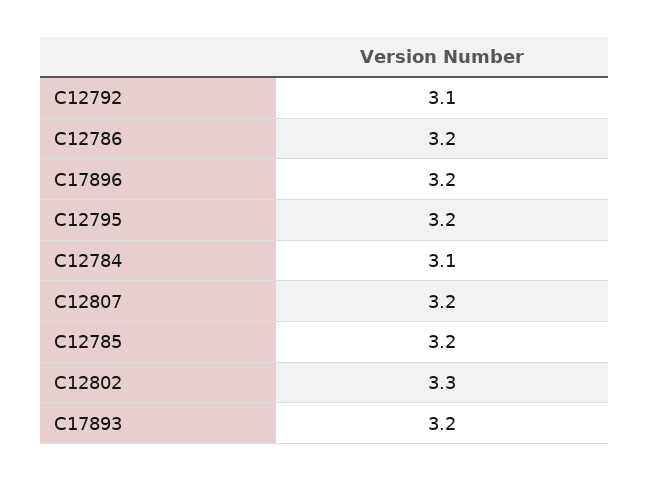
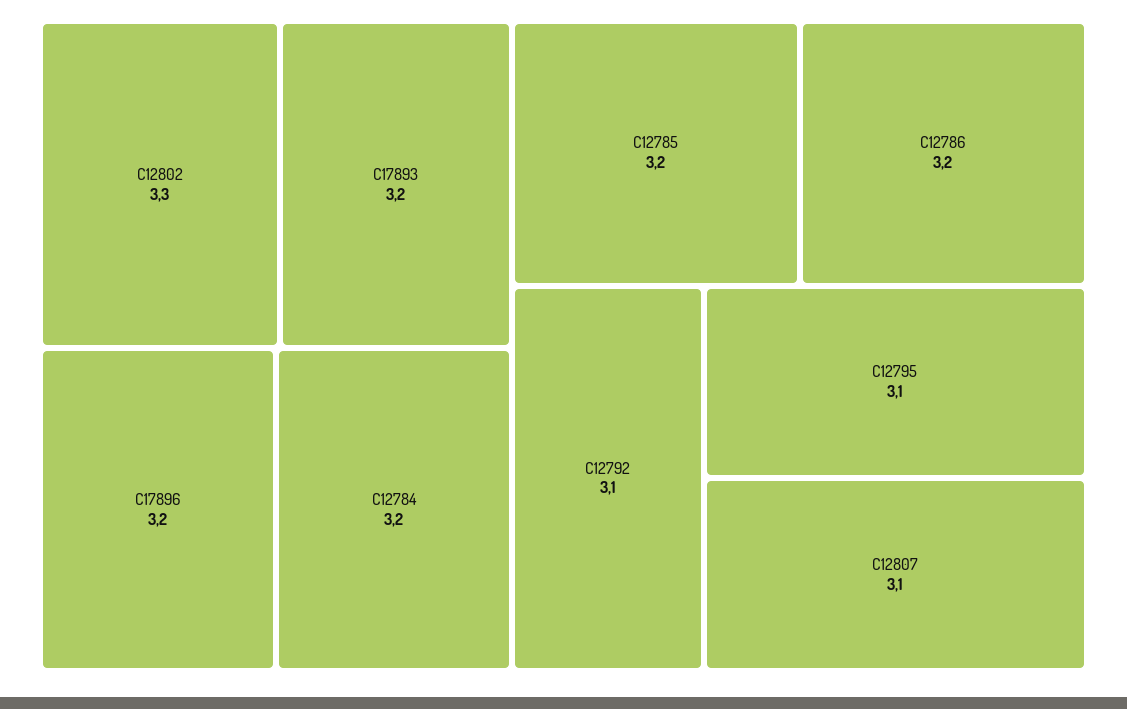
  {
    "C12792": 3.1,
    "C12786": 3.2,
    "C17896": 3.2,
-   "C12795": 3.2,
+   "C12795": 3.1,
-   "C12784": 3.1,
+   "C12784": 3.2,
-   "C12807": 3.2,
+   "C12807": 3.1,
    "C12785": 3.2,
    "C12802": 3.3,
    "C17893": 3.2
  }

